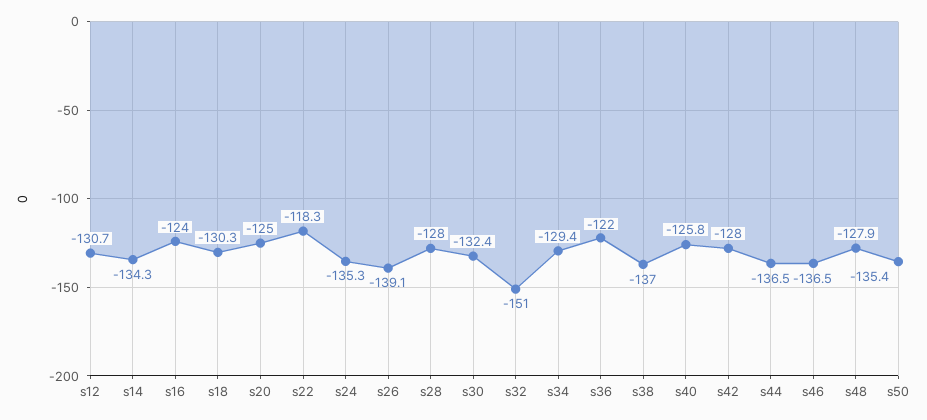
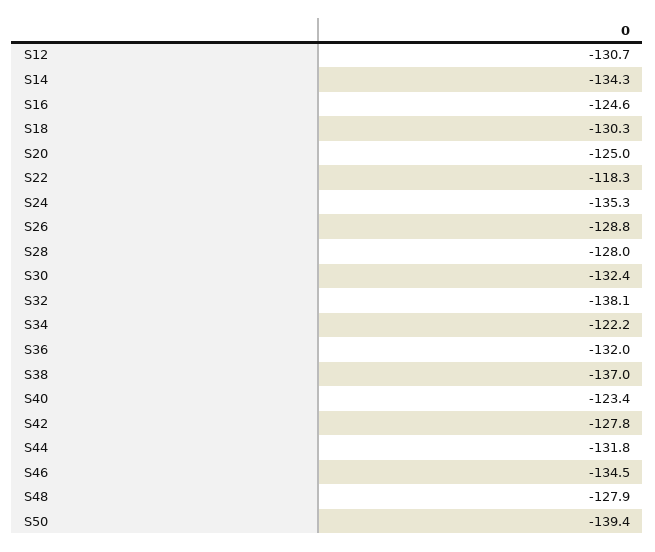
  {
    "s12": -130.7,
    "s14": -134.3,
-   "s16": -124,
+   "s16": -124.6,
    "s18": -130.3,
    "s20": -125,
    "s22": -118.3,
    "s24": -135.3,
-   "s26": -139.1,
+   "s26": -128.8,
    "s28": -128,
    "s30": -132.4,
-   "s32": -151,
+   "s32": -138.1,
-   "s34": -129.4,
+   "s34": -122.2,
-   "s36": -122,
+   "s36": -132,
    "s38": -137,
-   "s40": -125.8,
+   "s40": -123.4,
-   "s42": -128,
+   "s42": -127.8,
-   "s44": -136.5,
+   "s44": -131.8,
-   "s46": -136.5,
+   "s46": -134.5,
    "s48": -127.9,
-   "s50": -135.4
+   "s50": -139.4
  }

